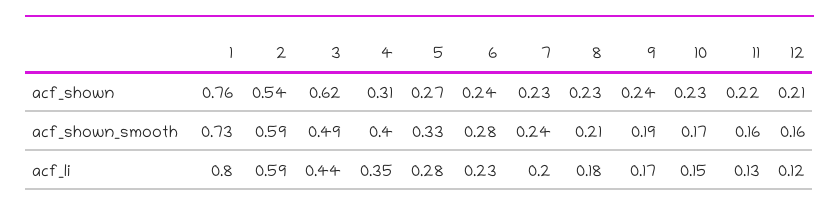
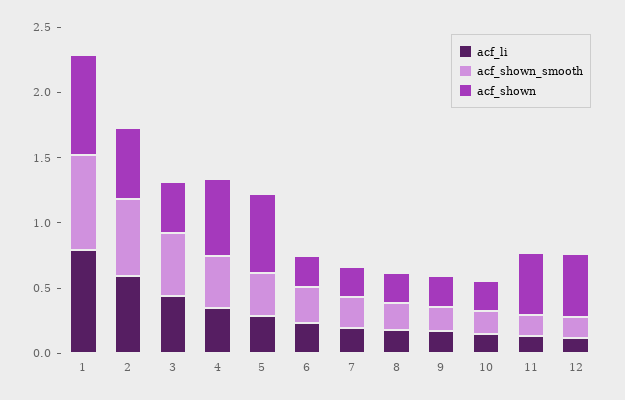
  {
    "acf_shown": {
      "1": 0.76,
      "2": 0.54,
-     "3": 0.62,
+     "3": 0.4,
-     "4": 0.31,
+     "4": 0.6,
-     "5": 0.27,
+     "5": 0.6,
      "6": 0.24,
      "7": 0.23,
      "8": 0.23,
      "9": 0.24,
      "10": 0.23,
-     "11": 0.22,
+     "11": 0.5,
-     "12": 0.21
+     "12": 0.5
    },
    "acf_shown_smooth": {
      "1": 0.73,
      "2": 0.59,
      "3": 0.49,
      "4": 0.4,
      "5": 0.33,
      "6": 0.28,
      "7": 0.24,
      "8": 0.21,
      "9": 0.19,
      "10": 0.17,
      "11": 0.16,
      "12": 0.16
    },
    "acf_li": {
      "1": 0.8,
      "2": 0.59,
      "3": 0.44,
      "4": 0.35,
      "5": 0.28,
      "6": 0.23,
      "7": 0.2,
      "8": 0.18,
      "9": 0.17,
      "10": 0.15,
      "11": 0.13,
      "12": 0.12
    }
  }

